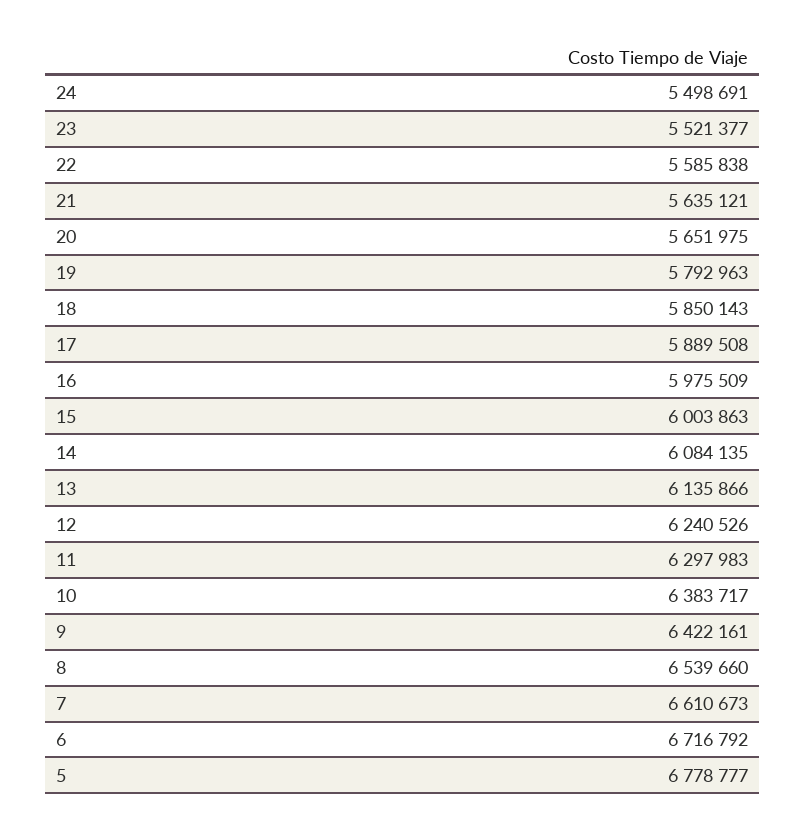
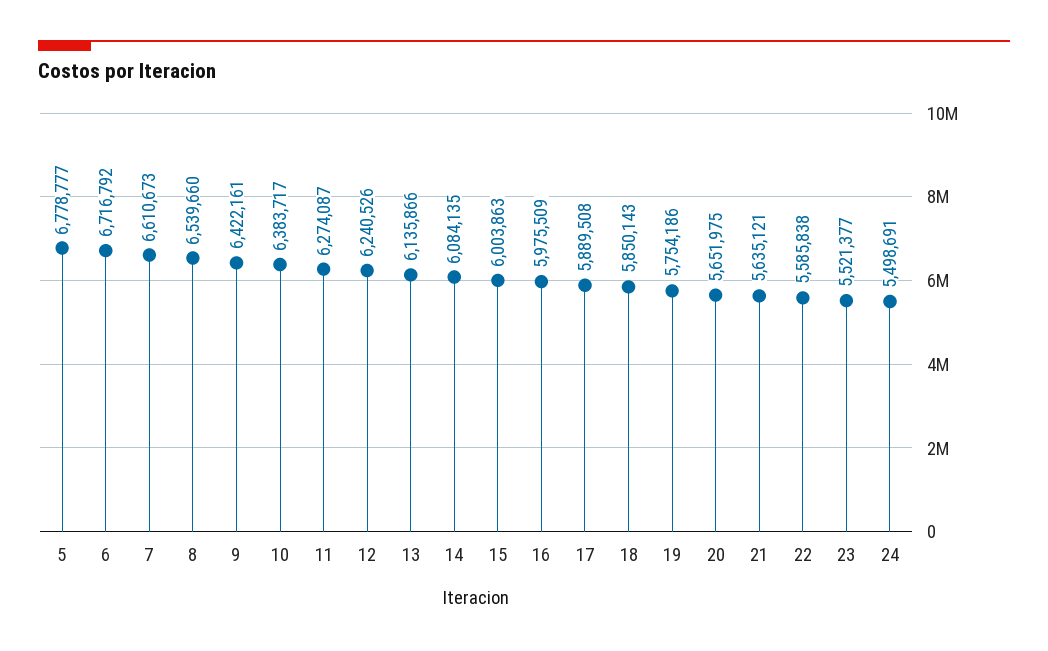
  {
    "24": 5498691,
    "23": 5521377,
    "22": 5585838,
    "21": 5635121,
    "20": 5651975,
-   "19": 5792963,
+   "19": 5754186,
    "18": 5850143,
    "17": 5889508,
    "16": 5975509,
    "15": 6003863,
    "14": 6084135,
    "13": 6135866,
    "12": 6240526,
-   "11": 6297983,
+   "11": 6274087,
    "10": 6383717,
    "9": 6422161,
    "8": 6539660,
    "7": 6610673,
    "6": 6716792,
    "5": 6778777
  }

